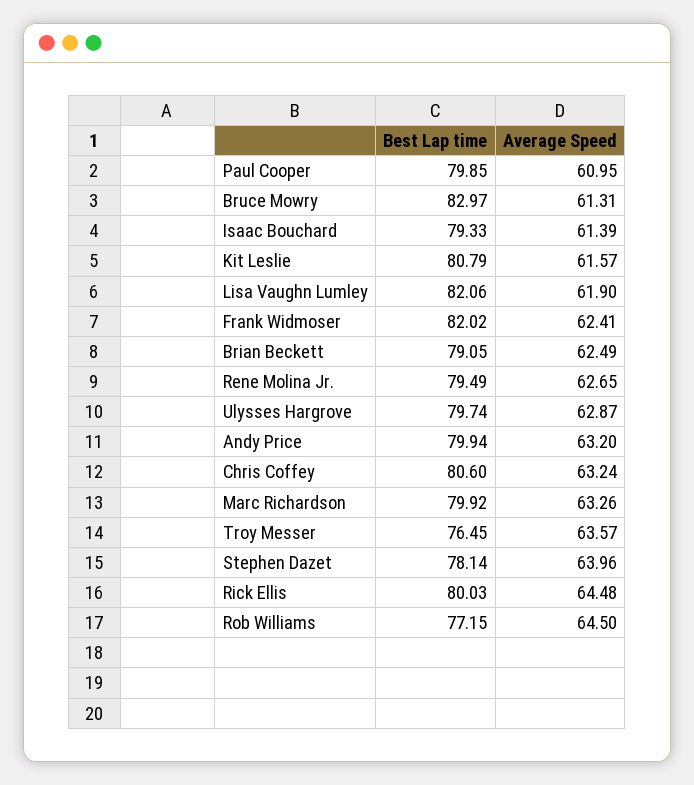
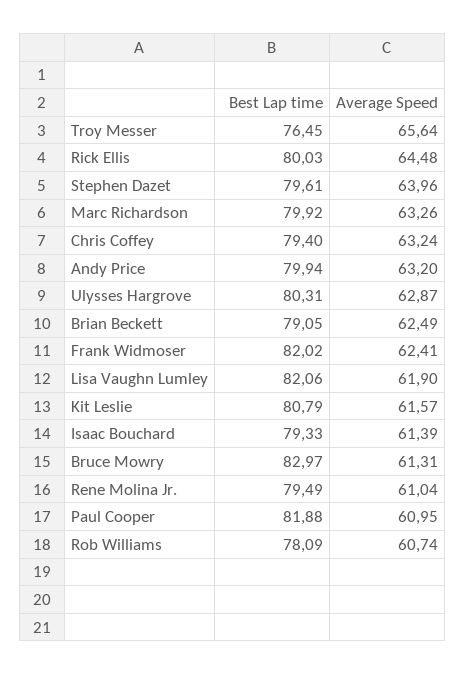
  {
    "Best Lap time": {
-     "Paul Cooper": 79.85,
+     "Paul Cooper": 81.88,
      "Bruce Mowry": 82.97,
      "Isaac Bouchard": 79.33,
      "Kit Leslie": 80.79,
      "Lisa Vaughn Lumley": 82.06,
      "Frank Widmoser": 82.02,
      "Brian Beckett": 79.05,
      "Rene Molina Jr.": 79.49,
-     "Ulysses Hargrove": 79.74,
+     "Ulysses Hargrove": 80.31,
      "Andy Price": 79.94,
-     "Chris Coffey": 80.6,
+     "Chris Coffey": 79.4,
      "Marc Richardson": 79.92,
      "Troy Messer": 76.45,
-     "Stephen Dazet": 78.14,
+     "Stephen Dazet": 79.61,
      "Rick Ellis": 80.03,
-     "Rob Williams": 77.15
+     "Rob Williams": 78.09
    },
    "Average Speed": {
      "Paul Cooper": 60.95,
      "Bruce Mowry": 61.31,
      "Isaac Bouchard": 61.39,
      "Kit Leslie": 61.57,
      "Lisa Vaughn Lumley": 61.9,
      "Frank Widmoser": 62.41,
      "Brian Beckett": 62.49,
-     "Rene Molina Jr.": 62.65,
+     "Rene Molina Jr.": 61.04,
      "Ulysses Hargrove": 62.87,
      "Andy Price": 63.2,
      "Chris Coffey": 63.24,
      "Marc Richardson": 63.26,
-     "Troy Messer": 63.57,
+     "Troy Messer": 65.64,
      "Stephen Dazet": 63.96,
      "Rick Ellis": 64.48,
-     "Rob Williams": 64.5
+     "Rob Williams": 60.74
    }
  }

